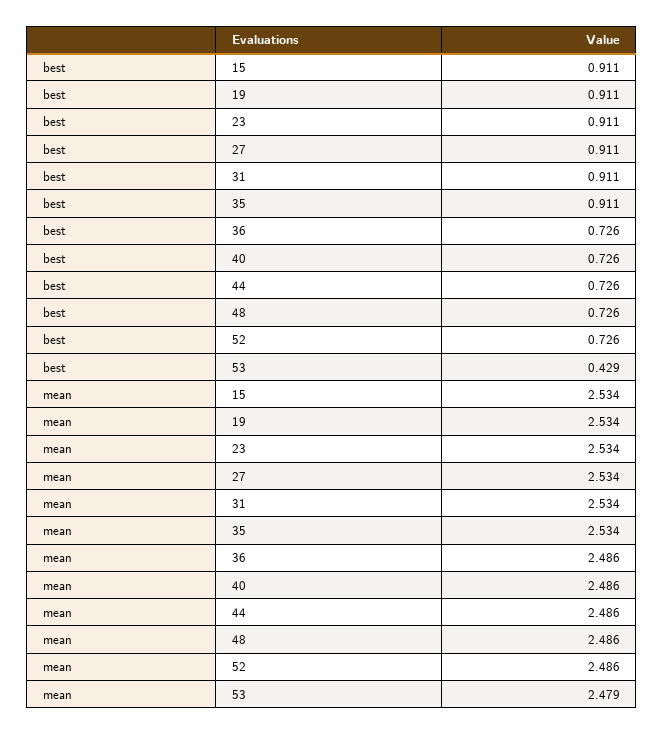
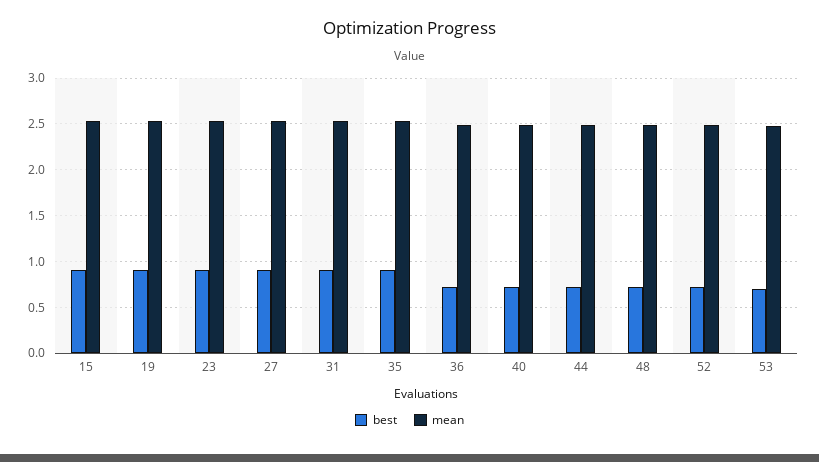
  {
    "best": {
      "15": 0.911,
      "19": 0.911,
      "23": 0.911,
      "27": 0.911,
      "31": 0.911,
      "35": 0.911,
      "36": 0.726,
      "40": 0.726,
      "44": 0.726,
      "48": 0.726,
      "52": 0.726,
-     "53": 0.429
+     "53": 0.7
    },
    "mean": {
      "15": 2.534,
      "19": 2.534,
      "23": 2.534,
      "27": 2.534,
      "31": 2.534,
      "35": 2.534,
      "36": 2.486,
      "40": 2.486,
      "44": 2.486,
      "48": 2.486,
      "52": 2.486,
      "53": 2.479
    }
  }

